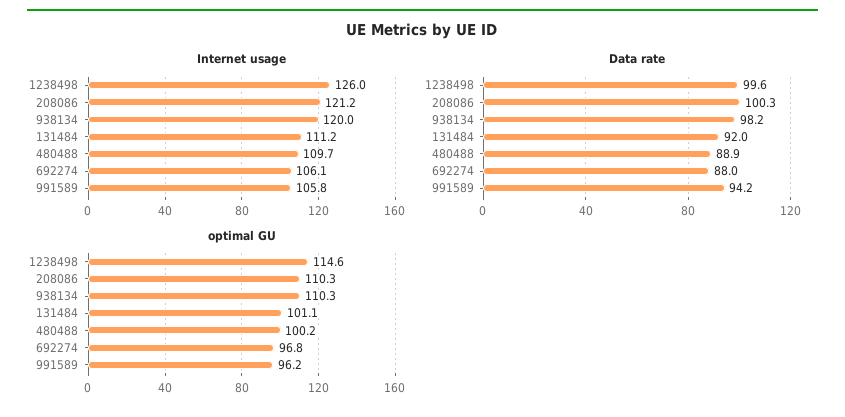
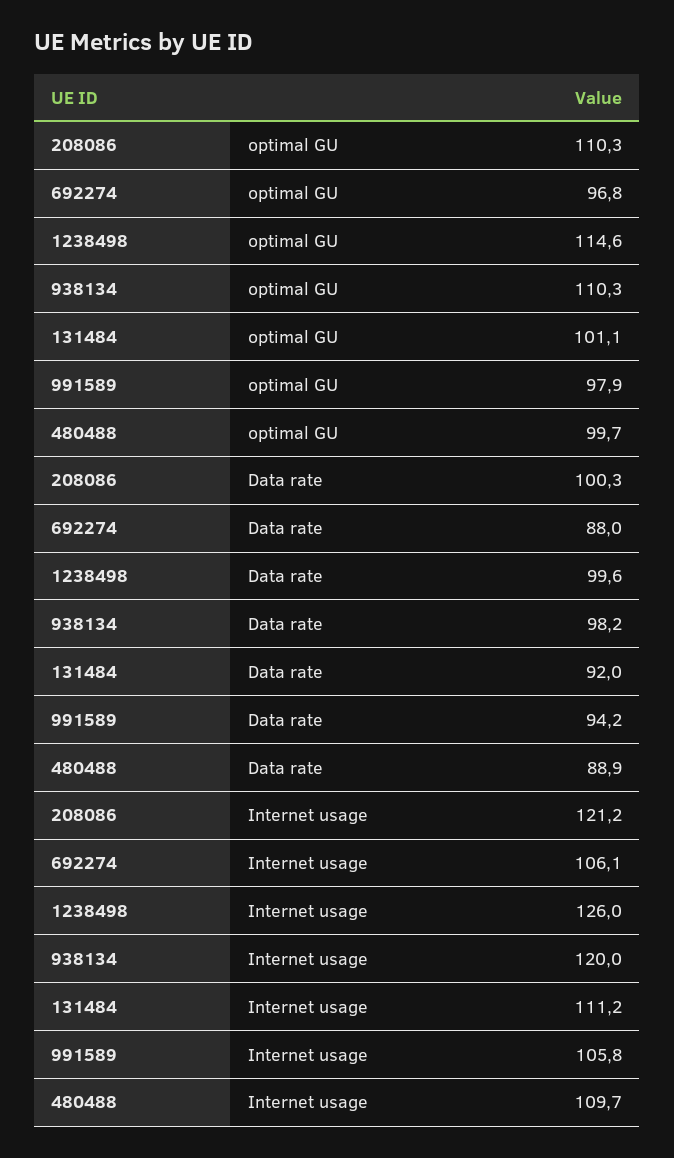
  {
    "Internet usage": {
      "1238498": 126,
      "208086": 121.2,
      "938134": 120,
      "131484": 111.2,
      "480488": 109.7,
      "692274": 106.1,
      "991589": 105.8
    },
    "Data rate": {
      "1238498": 99.6,
      "208086": 100.3,
      "938134": 98.2,
      "131484": 92,
      "480488": 88.9,
      "692274": 88,
      "991589": 94.2
    },
    "optimal GU": {
      "1238498": 114.6,
      "208086": 110.3,
      "938134": 110.3,
      "131484": 101.1,
-     "480488": 100.2,
+     "480488": 99.7,
      "692274": 96.8,
-     "991589": 96.2
+     "991589": 97.9
    }
  }

